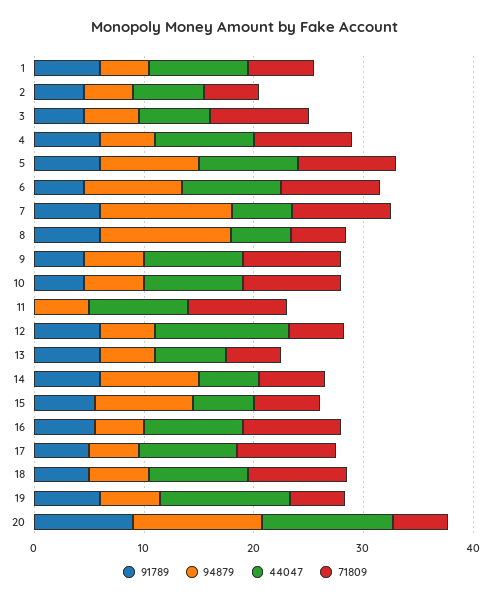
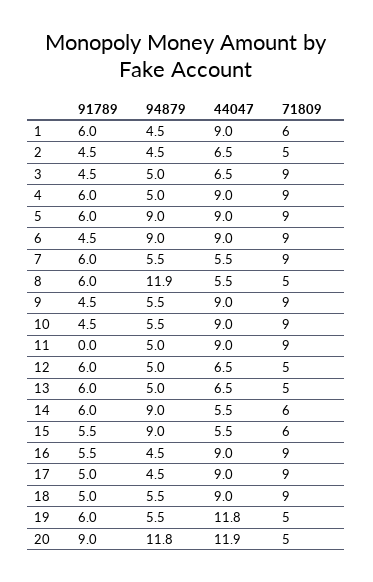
  {
    "91789": {
      "1": 6,
      "2": 4.5,
      "3": 4.5,
      "4": 6,
      "5": 6,
      "6": 4.5,
      "7": 6,
      "8": 6,
      "9": 4.5,
      "10": 4.5,
      "11": 0,
      "12": 6,
      "13": 6,
      "14": 6,
      "15": 5.5,
      "16": 5.5,
      "17": 5,
      "18": 5,
      "19": 6,
      "20": 9
    },
    "94879": {
      "1": 4.5,
      "2": 4.5,
      "3": 5,
      "4": 5,
      "5": 9,
      "6": 9,
-     "7": 12,
+     "7": 5.5,
      "8": 11.9,
      "9": 5.5,
      "10": 5.5,
      "11": 5,
      "12": 5,
      "13": 5,
      "14": 9,
      "15": 9,
      "16": 4.5,
      "17": 4.5,
      "18": 5.5,
      "19": 5.5,
      "20": 11.8
    },
    "44047": {
      "1": 9,
      "2": 6.5,
      "3": 6.5,
      "4": 9,
      "5": 9,
      "6": 9,
      "7": 5.5,
      "8": 5.5,
      "9": 9,
      "10": 9,
      "11": 9,
-     "12": 12,
+     "12": 6.5,
      "13": 6.5,
      "14": 5.5,
      "15": 5.5,
      "16": 9,
      "17": 9,
      "18": 9,
      "19": 11.8,
      "20": 11.9
    },
    "71809": {
      "1": 6,
      "2": 5,
      "3": 9,
      "4": 9,
      "5": 9,
      "6": 9,
      "7": 9,
      "8": 5,
      "9": 9,
      "10": 9,
      "11": 9,
      "12": 5,
      "13": 5,
      "14": 6,
      "15": 6,
      "16": 9,
      "17": 9,
      "18": 9,
      "19": 5,
      "20": 5
    }
  }

